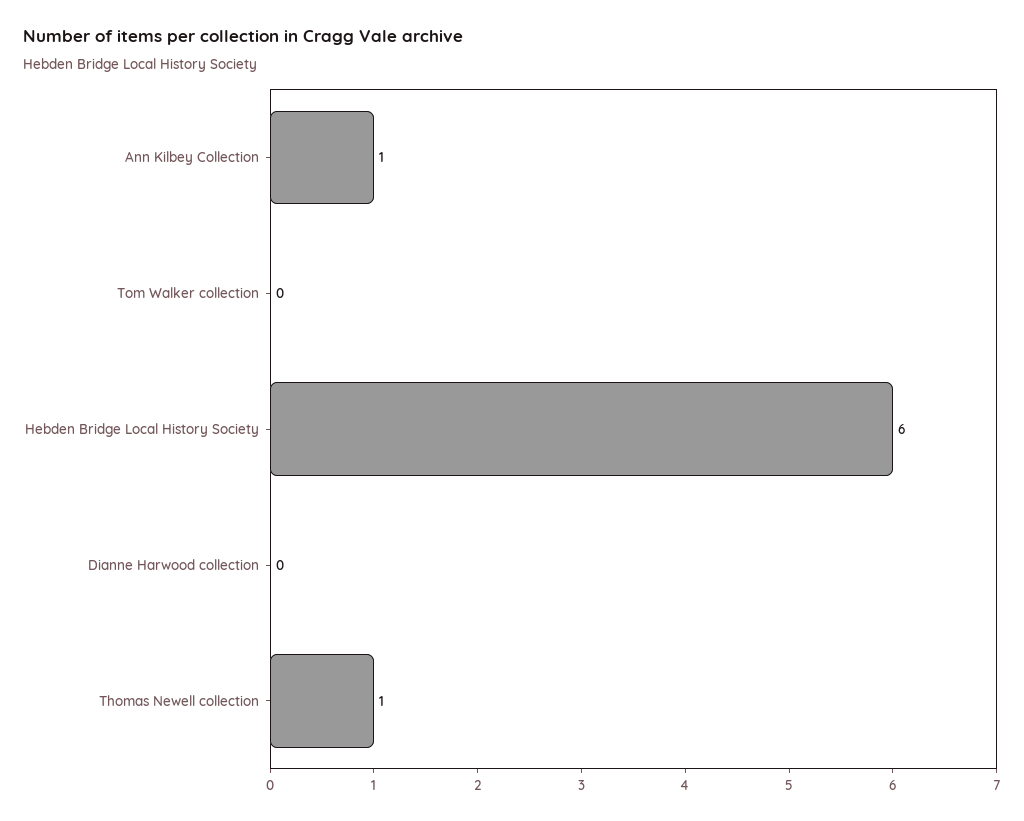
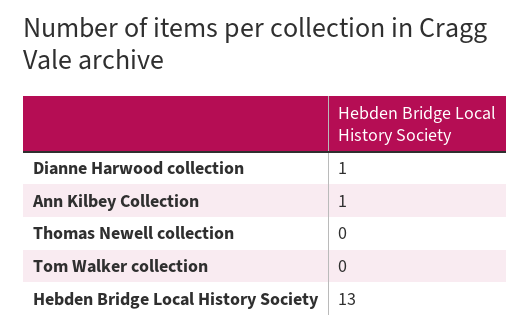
  {
    "Ann Kilbey Collection": 1,
    "Tom Walker collection": 0,
-   "Hebden Bridge Local History Society": 6,
+   "Hebden Bridge Local History Society": 13,
-   "Dianne Harwood collection": 0,
+   "Dianne Harwood collection": 1,
-   "Thomas Newell collection": 1
+   "Thomas Newell collection": 0
  }

